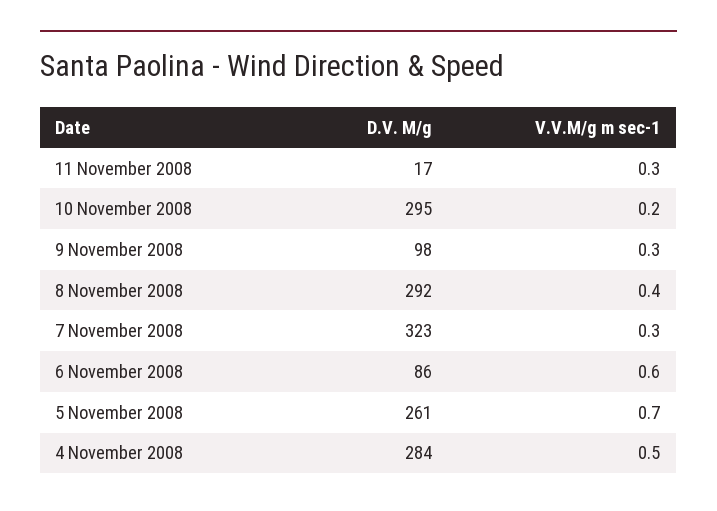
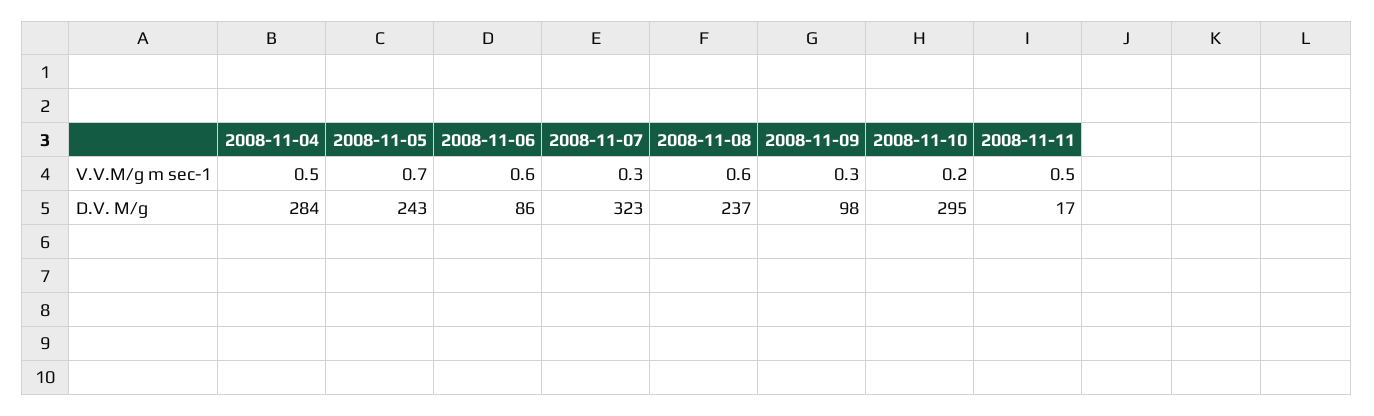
  {
    "D.V. M/g": {
      "11 November 2008": 17,
      "10 November 2008": 295,
      "9 November 2008": 98,
-     "8 November 2008": 292,
+     "8 November 2008": 237,
      "7 November 2008": 323,
      "6 November 2008": 86,
-     "5 November 2008": 261,
+     "5 November 2008": 243,
      "4 November 2008": 284
    },
    "V.V.M/g m sec-1": {
-     "11 November 2008": 0.3,
+     "11 November 2008": 0.5,
      "10 November 2008": 0.2,
      "9 November 2008": 0.3,
-     "8 November 2008": 0.4,
+     "8 November 2008": 0.6,
      "7 November 2008": 0.3,
      "6 November 2008": 0.6,
      "5 November 2008": 0.7,
      "4 November 2008": 0.5
    }
  }

